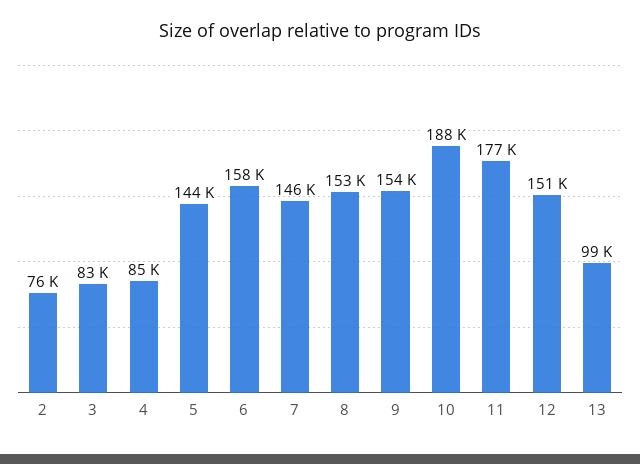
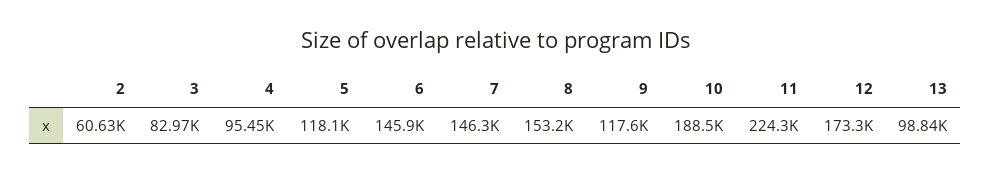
  {
-   "2": 76000,
+   "2": 60630,
    "3": 82970,
-   "4": 85000,
+   "4": 95450,
-   "5": 144000,
+   "5": 118100,
-   "6": 158000,
+   "6": 145900,
    "7": 146300,
    "8": 153200,
-   "9": 154000,
+   "9": 117600,
    "10": 188500,
-   "11": 177000,
+   "11": 224300,
-   "12": 151000,
+   "12": 173300,
    "13": 98840
  }

